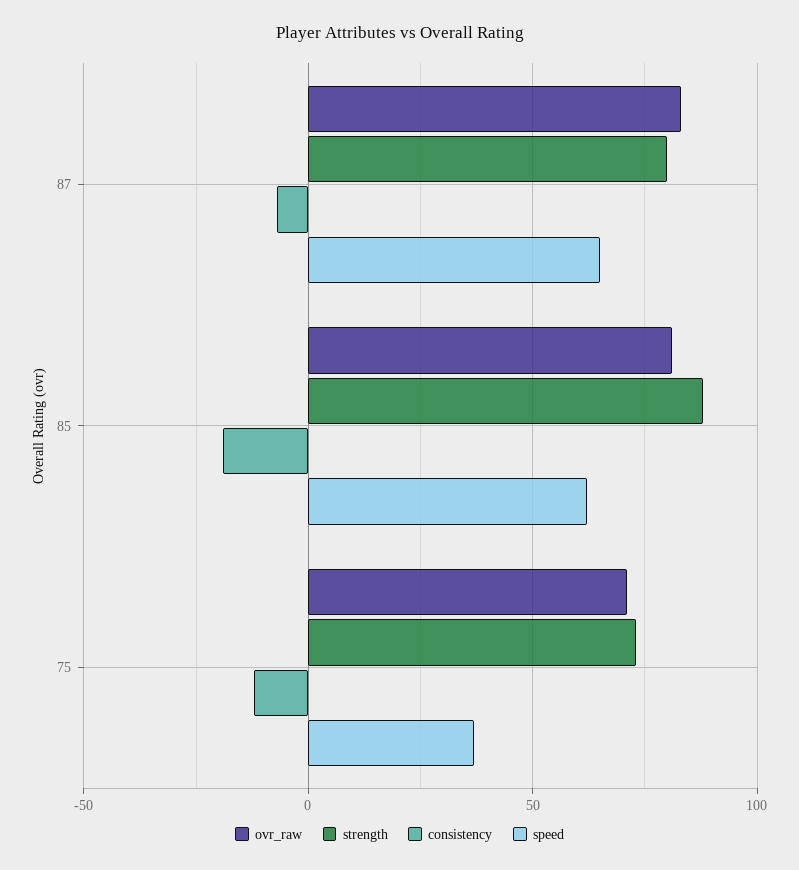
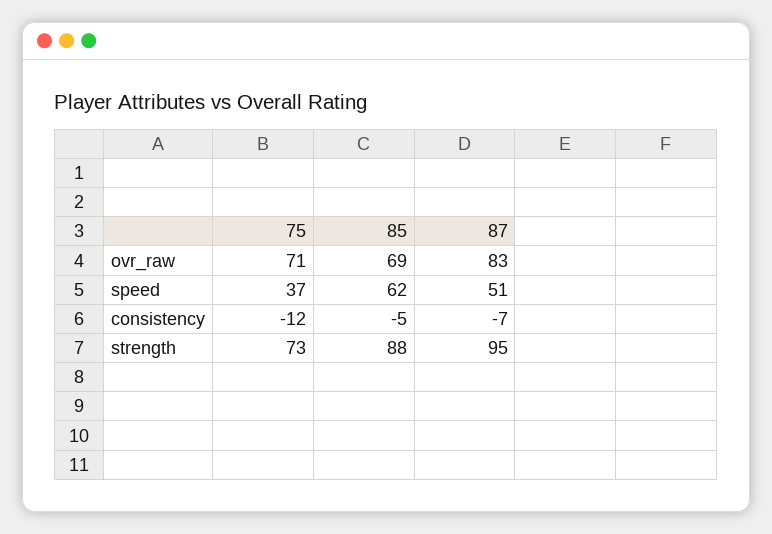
  {
    "ovr_raw": {
      "87": 83,
-     "85": 80,
+     "85": 69,
      "75": 71
    },
    "strength": {
-     "87": 80,
+     "87": 95,
      "85": 88,
      "75": 73
    },
    "consistency": {
      "87": -7,
-     "85": -20,
+     "85": -5,
      "75": -12
    },
    "speed": {
-     "87": 65,
+     "87": 51,
      "85": 62,
      "75": 37
    }
  }

